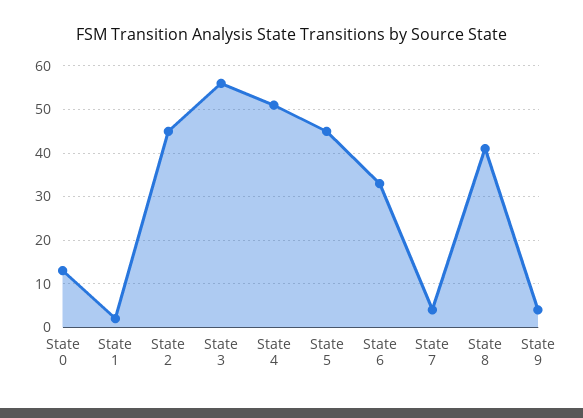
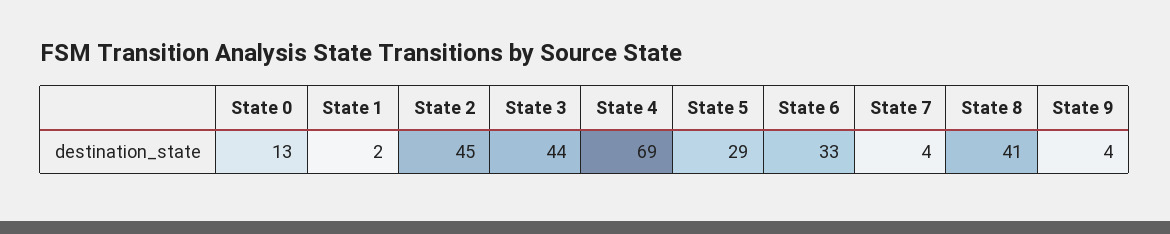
  {
    "State 0": 13,
    "State 1": 2,
    "State 2": 45,
-   "State 3": 55,
+   "State 3": 44,
-   "State 4": 50,
+   "State 4": 69,
-   "State 5": 45,
+   "State 5": 29,
    "State 6": 33,
    "State 7": 4,
    "State 8": 41,
    "State 9": 4
  }

